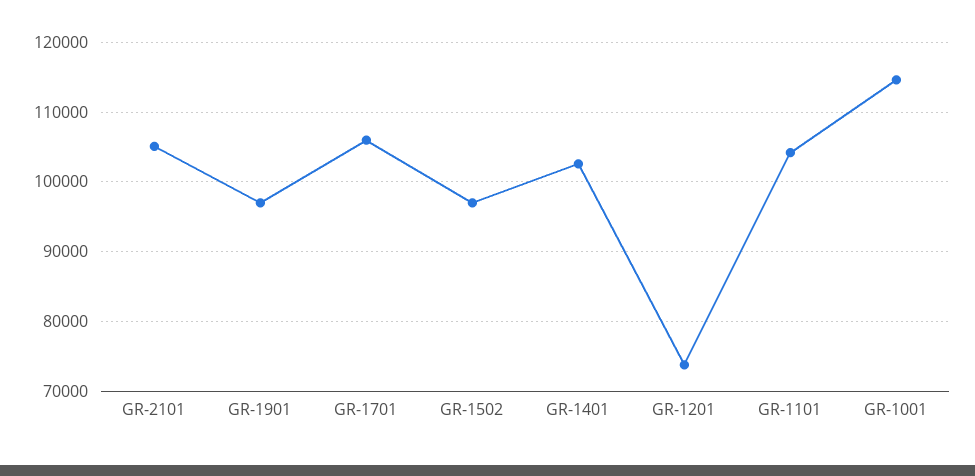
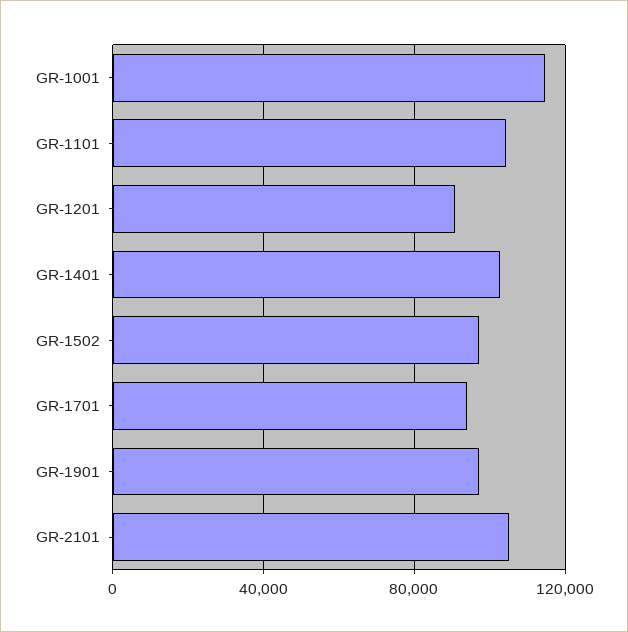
  {
    "GR-2101": 105000,
    "GR-1901": 97000,
-   "GR-1701": 106000,
+   "GR-1701": 95000,
    "GR-1502": 97000,
    "GR-1401": 103000,
-   "GR-1201": 74000,
+   "GR-1201": 90000,
    "GR-1101": 104000,
    "GR-1001": 115000
  }

